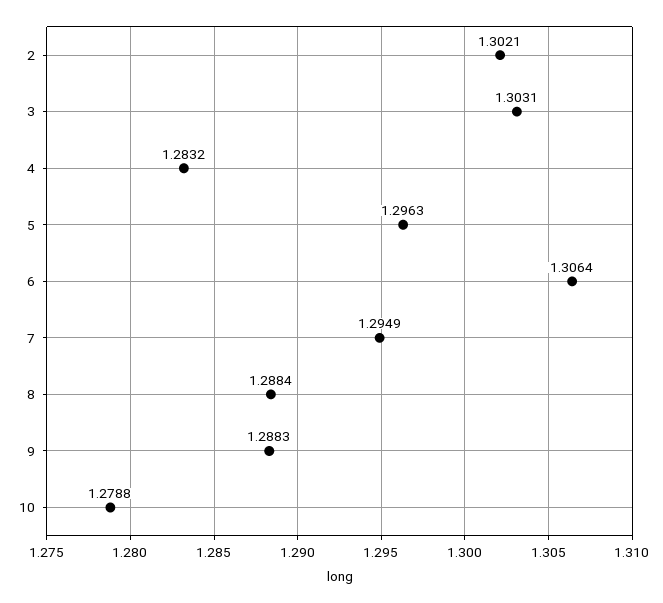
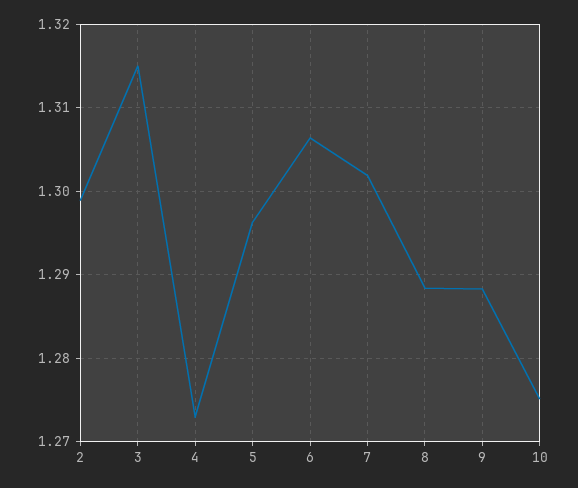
  {
-   "2": 1.3021,
+   "2": 1.299,
-   "3": 1.3031,
+   "3": 1.315,
-   "4": 1.2832,
+   "4": 1.273,
    "5": 1.2963,
    "6": 1.3064,
-   "7": 1.2949,
+   "7": 1.302,
    "8": 1.2884,
    "9": 1.2883,
-   "10": 1.2788
+   "10": 1.275
  }

